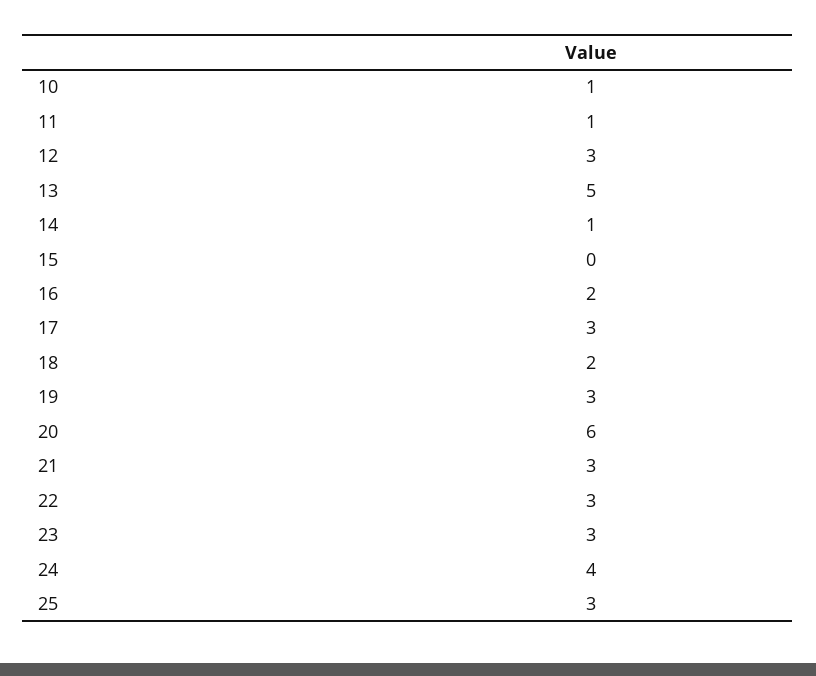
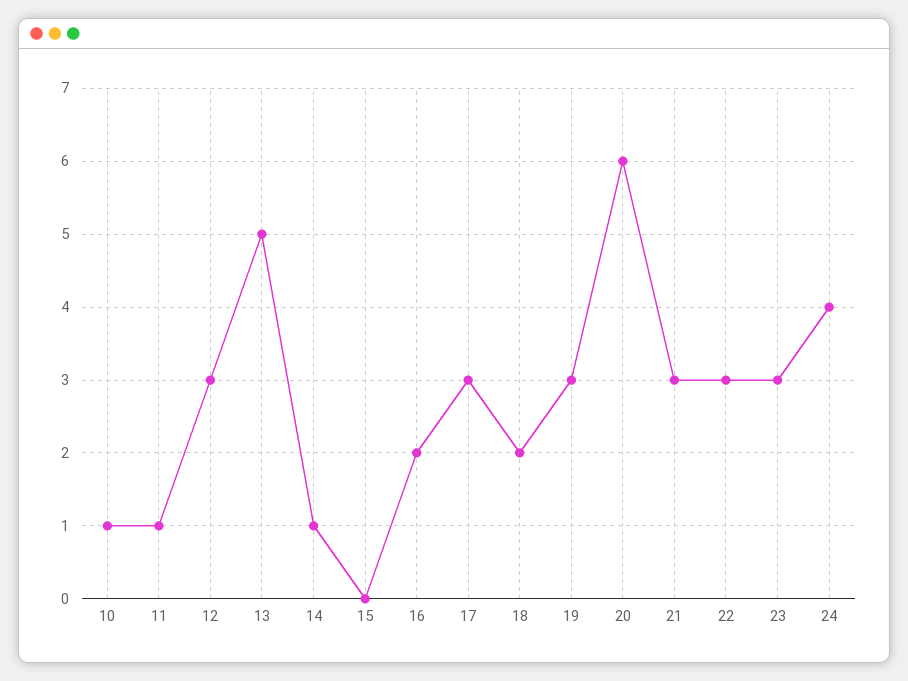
  {
    "10": 1,
    "11": 1,
    "12": 3,
    "13": 5,
    "14": 1,
    "15": 0,
    "16": 2,
    "17": 3,
    "18": 2,
    "19": 3,
    "20": 6,
    "21": 3,
    "22": 3,
    "23": 3,
-   "24": 4,
+   "24": 4
-   "25": 3
  }

